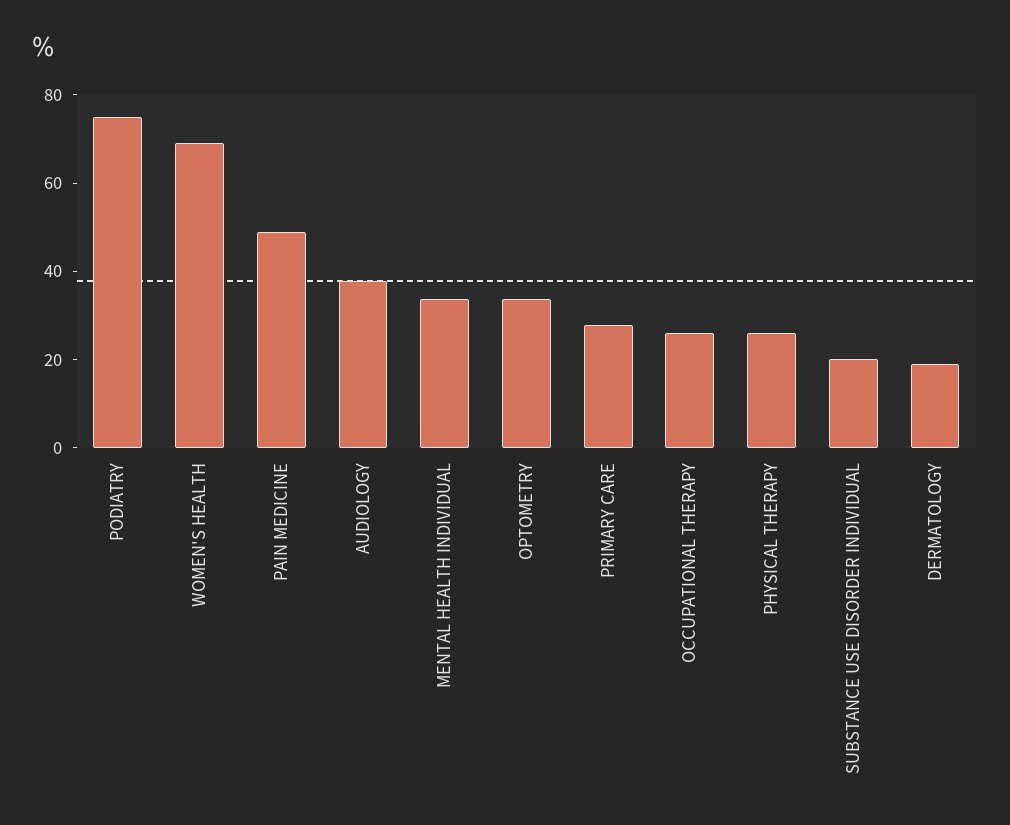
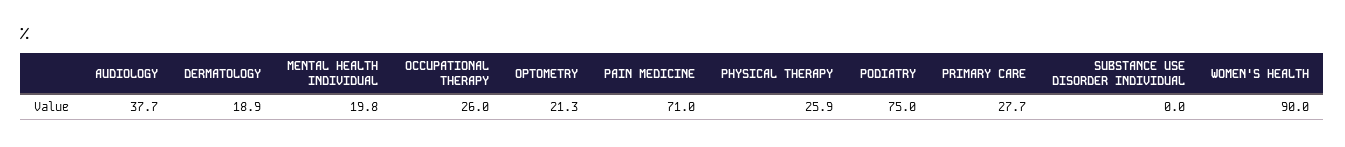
  {
    "PODIATRY": 75,
-   "WOMEN'S HEALTH": 70,
+   "WOMEN'S HEALTH": 90,
-   "PAIN MEDICINE": 50,
+   "PAIN MEDICINE": 71,
    "AUDIOLOGY": 37.7,
-   "MENTAL HEALTH INDIVIDUAL": 35,
+   "MENTAL HEALTH INDIVIDUAL": 19.8,
-   "OPTOMETRY": 35,
+   "OPTOMETRY": 21.3,
    "PRIMARY CARE": 27.7,
    "OCCUPATIONAL THERAPY": 26,
    "PHYSICAL THERAPY": 25.9,
-   "SUBSTANCE USE DISORDER INDIVIDUAL": 20,
+   "SUBSTANCE USE DISORDER INDIVIDUAL": 0,
    "DERMATOLOGY": 18.9
  }

